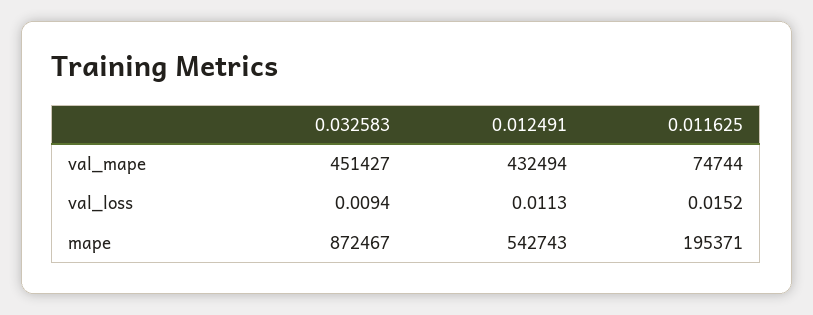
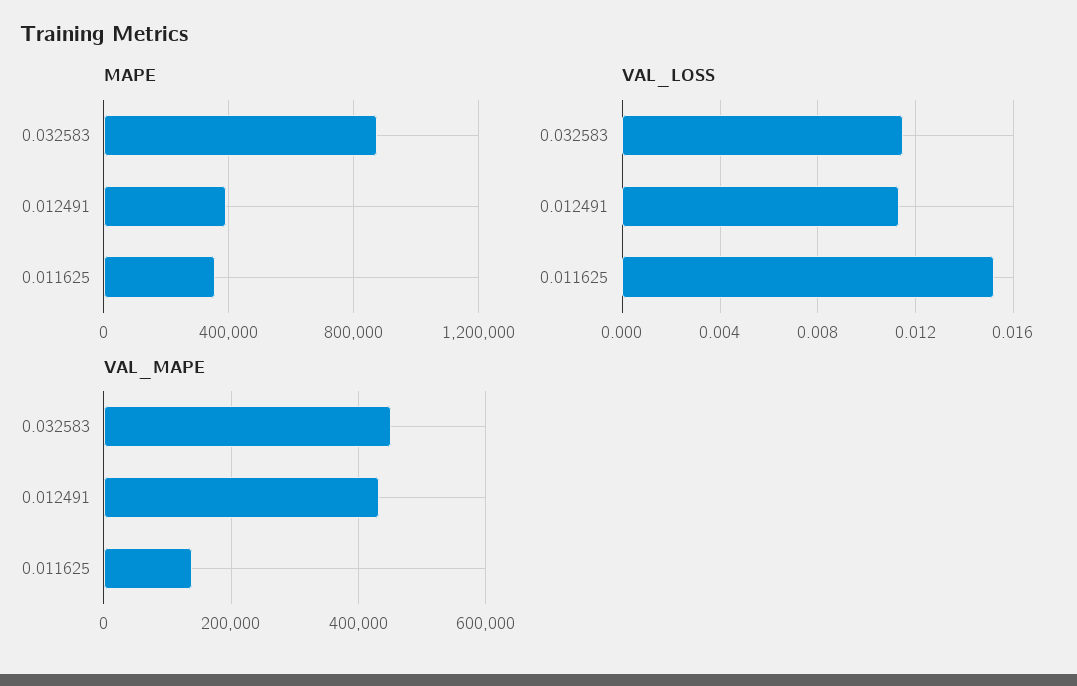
  {
    "val_mape": {
      "0.032583": 451427,
      "0.012491": 432494,
-     "0.011625": 74744
+     "0.011625": 140000
    },
    "val_loss": {
-     "0.032583": 0.0094,
+     "0.032583": 0.0115,
      "0.012491": 0.0113,
      "0.011625": 0.0152
    },
    "mape": {
      "0.032583": 872467,
-     "0.012491": 542743,
+     "0.012491": 400000,
-     "0.011625": 195371
+     "0.011625": 350000
    }
  }

